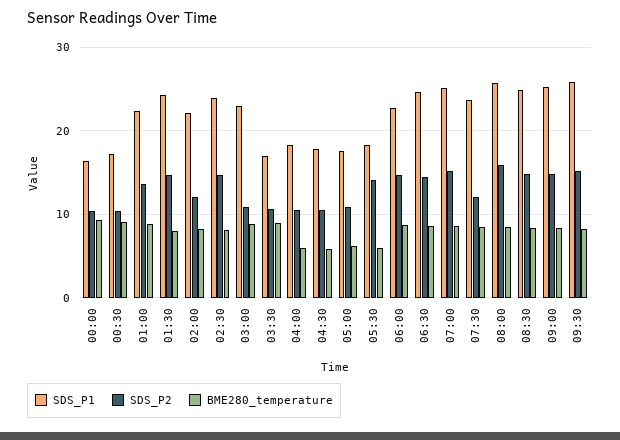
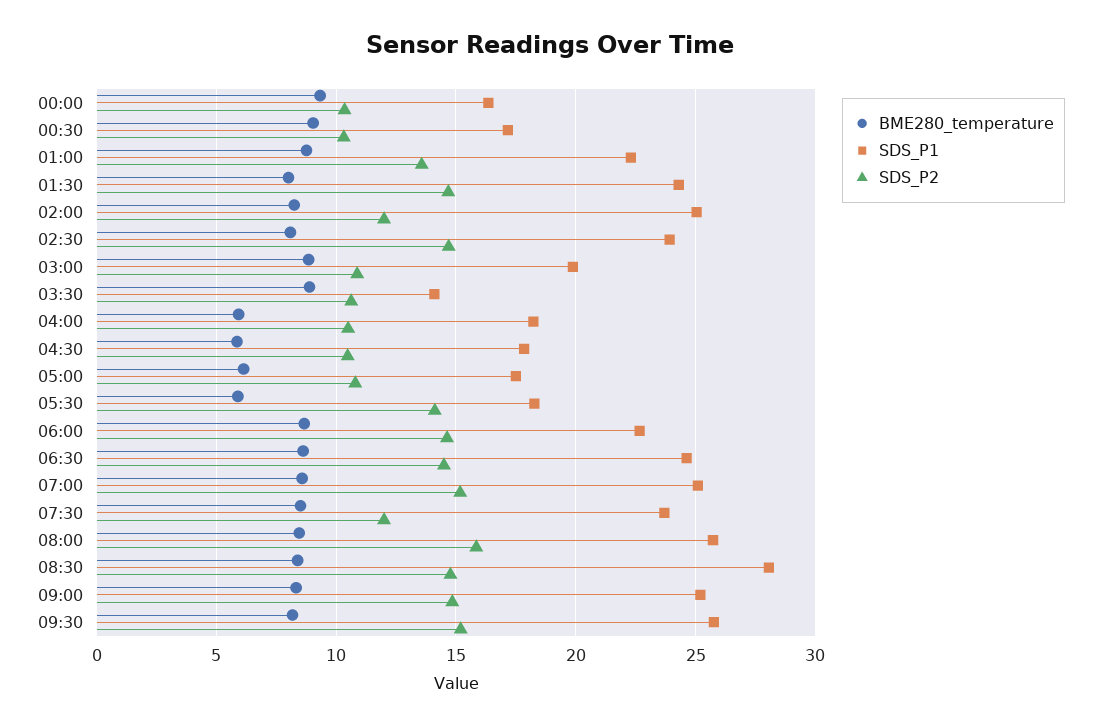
  {
    "SDS_P1": {
      "00:00": 16.5,
      "00:30": 17,
      "01:00": 22.5,
      "01:30": 24.5,
-     "02:00": 22,
+     "02:00": 25,
      "02:30": 24,
-     "03:00": 23,
+     "03:00": 20,
-     "03:30": 17,
+     "03:30": 14,
      "04:00": 18,
      "04:30": 18,
      "05:00": 17.5,
      "05:30": 18.5,
      "06:00": 22.5,
      "06:30": 24.5,
      "07:00": 25,
      "07:30": 23.5,
      "08:00": 25.5,
-     "08:30": 25,
+     "08:30": 28,
      "09:00": 25,
      "09:30": 26
    },
    "SDS_P2": {
      "00:00": 10.5,
      "00:30": 10.5,
      "01:00": 13.5,
      "01:30": 14.5,
      "02:00": 12,
      "02:30": 14.5,
      "03:00": 11,
      "03:30": 10.5,
      "04:00": 10.5,
      "04:30": 10.5,
      "05:00": 11,
      "05:30": 14,
      "06:00": 14.5,
      "06:30": 14.5,
      "07:00": 15,
      "07:30": 12,
      "08:00": 16,
      "08:30": 15,
      "09:00": 15,
      "09:30": 15
    },
    "BME280_temperature": {
      "00:00": 9.5,
      "00:30": 9,
      "01:00": 9,
      "01:30": 8,
      "02:00": 8.5,
      "02:30": 8,
      "03:00": 9,
      "03:30": 9,
      "04:00": 6,
      "04:30": 6,
      "05:00": 6,
      "05:30": 6,
      "06:00": 8.5,
      "06:30": 8.5,
      "07:00": 8.5,
      "07:30": 8.5,
      "08:00": 8.5,
      "08:30": 8.5,
      "09:00": 8.5,
      "09:30": 8
    }
  }

